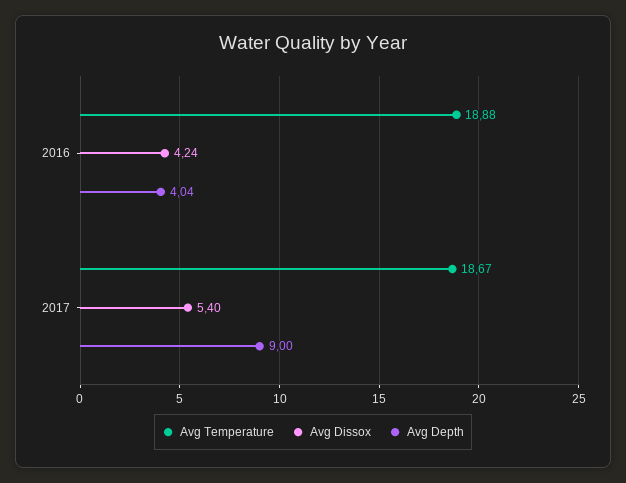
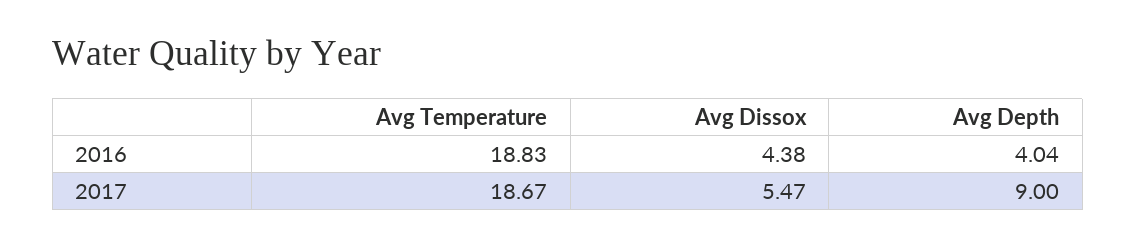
  {
    "Avg Temperature": {
-     "2016": 18.88,
+     "2016": 18.83,
      "2017": 18.67
    },
    "Avg Dissox": {
-     "2016": 4.24,
+     "2016": 4.38,
-     "2017": 5.4
+     "2017": 5.47
    },
    "Avg Depth": {
      "2016": 4.04,
      "2017": 9
    }
  }

